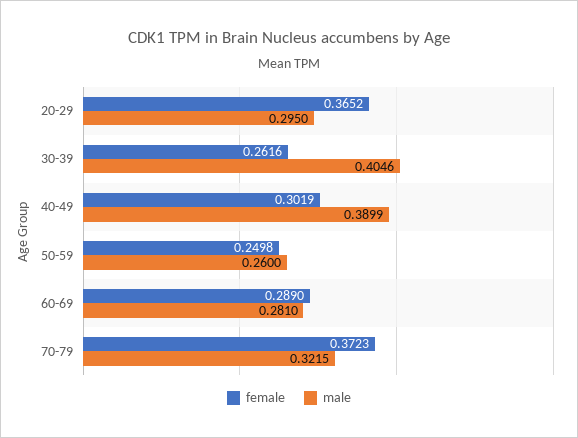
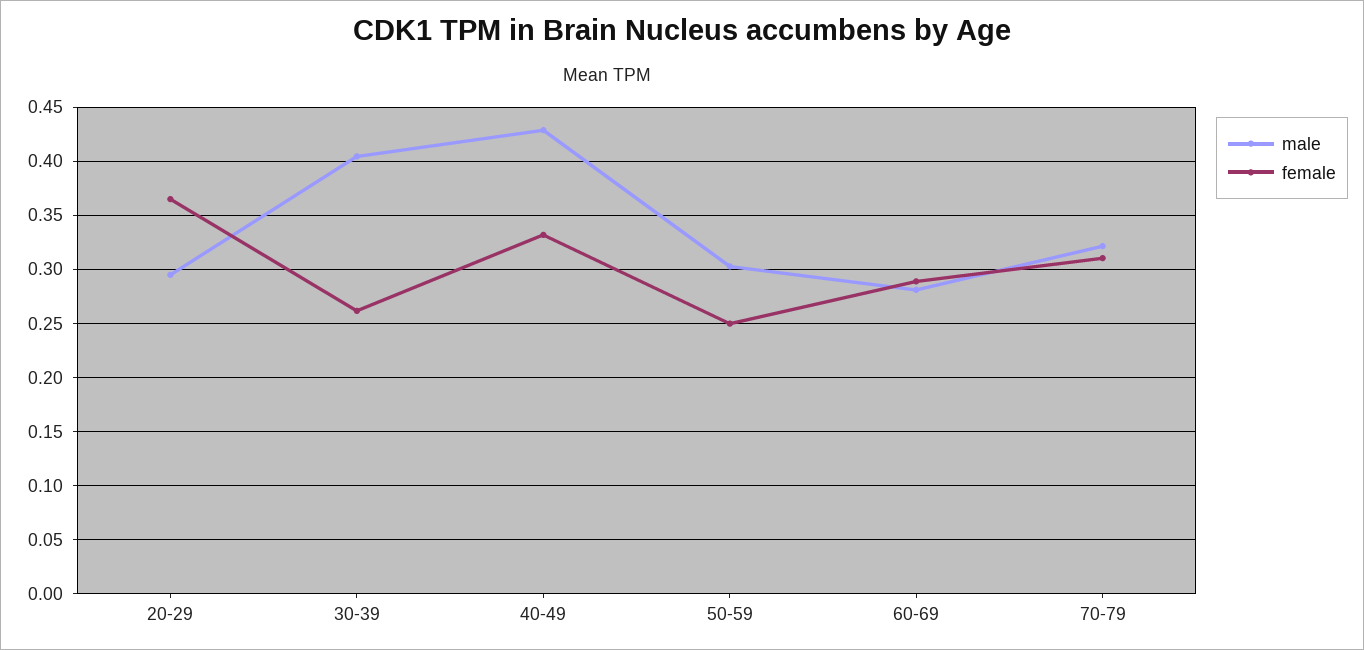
  {
    "female": {
      "20-29": 0.3652,
      "30-39": 0.2616,
-     "40-49": 0.3019,
+     "40-49": 0.33,
      "50-59": 0.2498,
      "60-69": 0.289,
-     "70-79": 0.3723
+     "70-79": 0.31
    },
    "male": {
      "20-29": 0.295,
      "30-39": 0.4046,
-     "40-49": 0.3899,
+     "40-49": 0.43,
-     "50-59": 0.26,
+     "50-59": 0.3,
      "60-69": 0.281,
      "70-79": 0.3215
    }
  }

